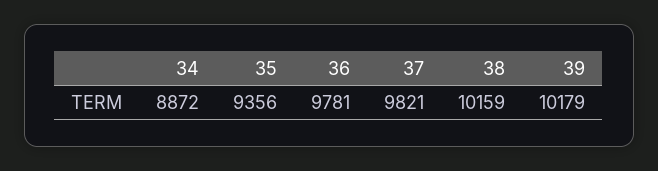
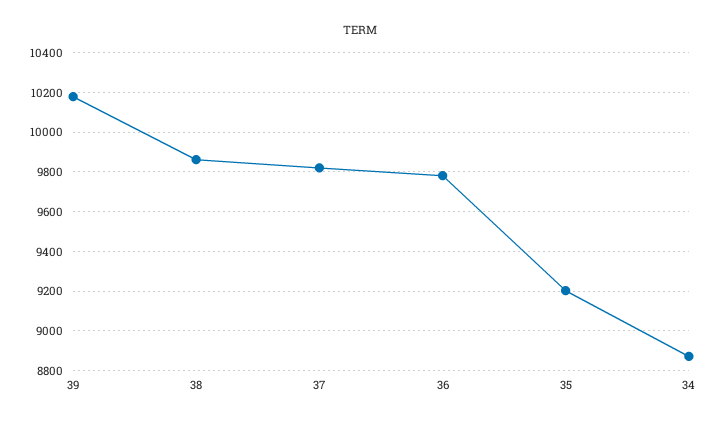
  {
    "34": 8872,
-   "35": 9356,
+   "35": 9200,
    "36": 9781,
    "37": 9821,
-   "38": 10159,
+   "38": 9850,
    "39": 10179
  }

